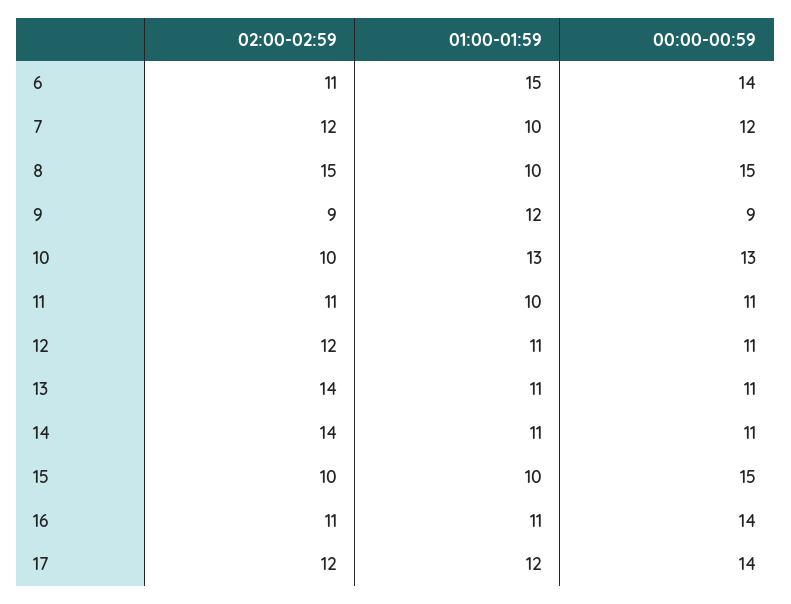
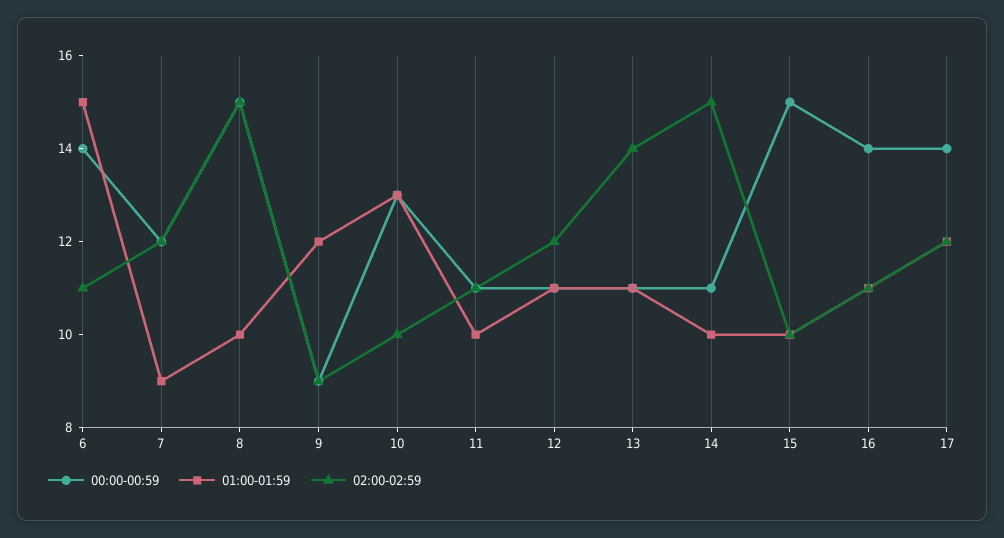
  {
    "02:00-02:59": {
      "6": 11,
      "7": 12,
      "8": 15,
      "9": 9,
      "10": 10,
      "11": 11,
      "12": 12,
      "13": 14,
-     "14": 14,
+     "14": 15,
      "15": 10,
      "16": 11,
      "17": 12
    },
    "01:00-01:59": {
      "6": 15,
-     "7": 10,
+     "7": 9,
      "8": 10,
      "9": 12,
      "10": 13,
      "11": 10,
      "12": 11,
      "13": 11,
-     "14": 11,
+     "14": 10,
      "15": 10,
      "16": 11,
      "17": 12
    },
    "00:00-00:59": {
      "6": 14,
      "7": 12,
      "8": 15,
      "9": 9,
      "10": 13,
      "11": 11,
      "12": 11,
      "13": 11,
      "14": 11,
      "15": 15,
      "16": 14,
      "17": 14
    }
  }

